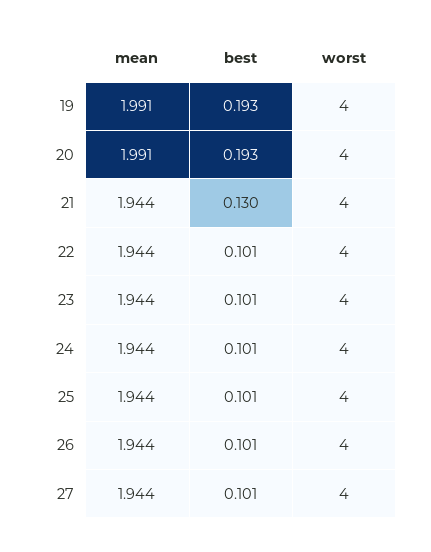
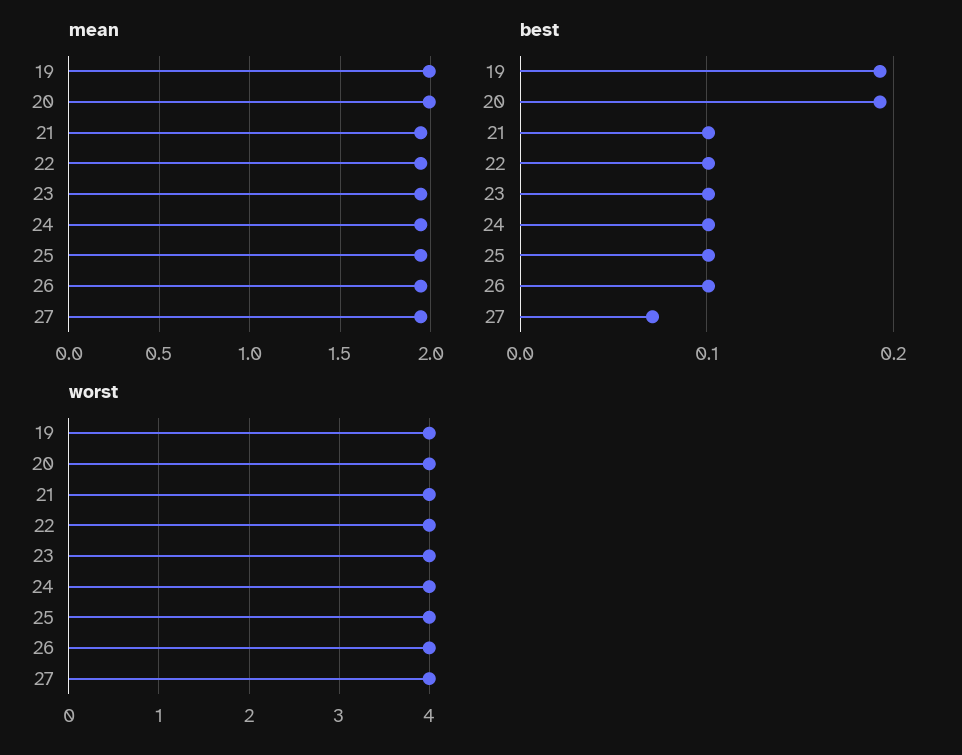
  {
    "mean": {
      "19": 1.991,
      "20": 1.991,
      "21": 1.944,
      "22": 1.944,
      "23": 1.944,
      "24": 1.944,
      "25": 1.944,
      "26": 1.944,
      "27": 1.944
    },
    "best": {
      "19": 0.193,
      "20": 0.193,
-     "21": 0.13,
+     "21": 0.1,
      "22": 0.101,
      "23": 0.101,
      "24": 0.101,
      "25": 0.101,
      "26": 0.101,
-     "27": 0.101
+     "27": 0.07
    },
    "worst": {
      "19": 4,
      "20": 4,
      "21": 4,
      "22": 4,
      "23": 4,
      "24": 4,
      "25": 4,
      "26": 4,
      "27": 4
    }
  }

